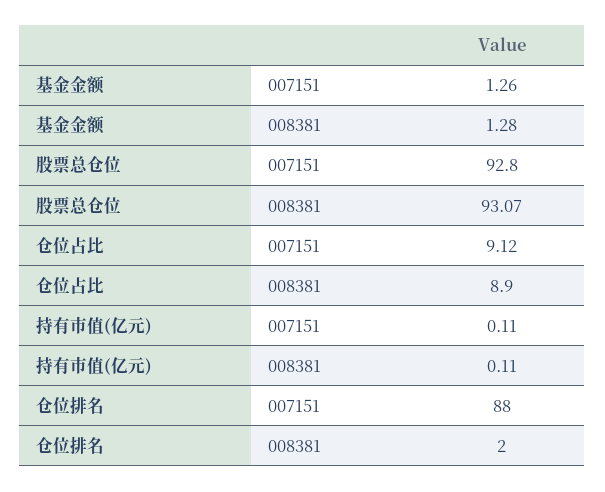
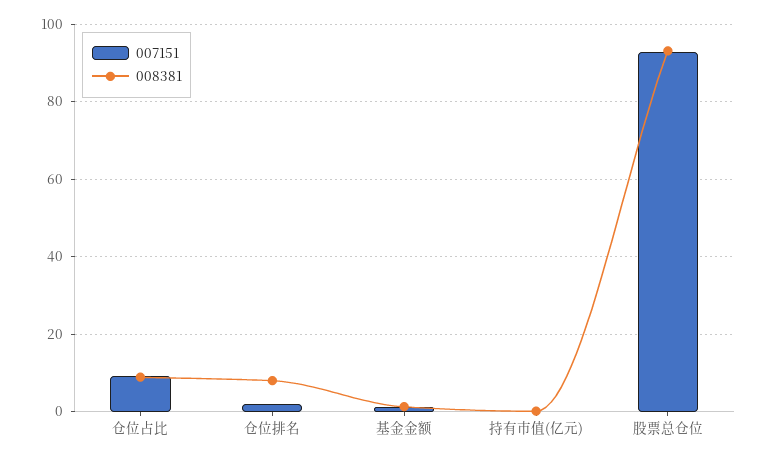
  {
    "007151": {
      "基金金额": 1.26,
      "股票总仓位": 92.8,
      "仓位占比": 9.12,
      "持有市值(亿元)": 0.11,
-     "仓位排名": 88
+     "仓位排名": 2
    },
    "008381": {
      "基金金额": 1.28,
      "股票总仓位": 93.07,
      "仓位占比": 8.9,
      "持有市值(亿元)": 0.11,
-     "仓位排名": 2
+     "仓位排名": 8
    }
  }

